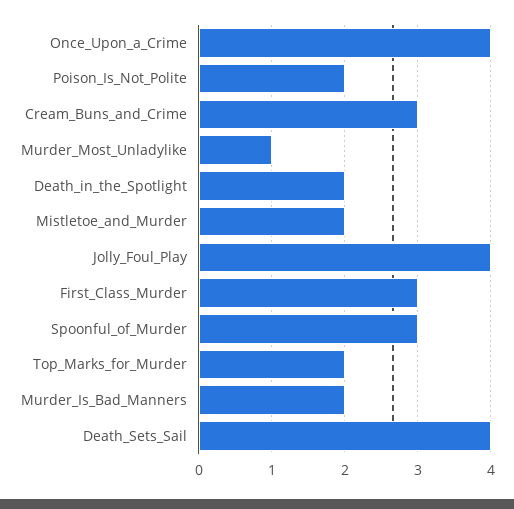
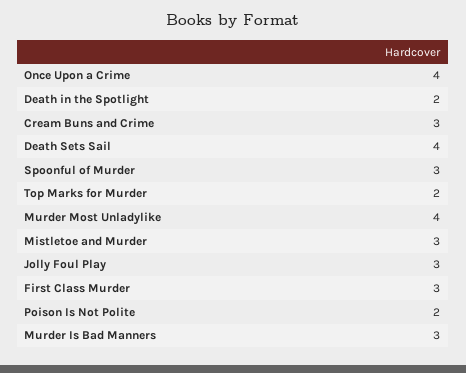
  {
    "Once_Upon_a_Crime": 4,
    "Poison_Is_Not_Polite": 2,
    "Cream_Buns_and_Crime": 3,
-   "Murder_Most_Unladylike": 1,
+   "Murder_Most_Unladylike": 4,
    "Death_in_the_Spotlight": 2,
-   "Mistletoe_and_Murder": 2,
+   "Mistletoe_and_Murder": 3,
-   "Jolly_Foul_Play": 4,
+   "Jolly_Foul_Play": 3,
    "First_Class_Murder": 3,
    "Spoonful_of_Murder": 3,
    "Top_Marks_for_Murder": 2,
-   "Murder_Is_Bad_Manners": 2,
+   "Murder_Is_Bad_Manners": 3,
    "Death_Sets_Sail": 4
  }

